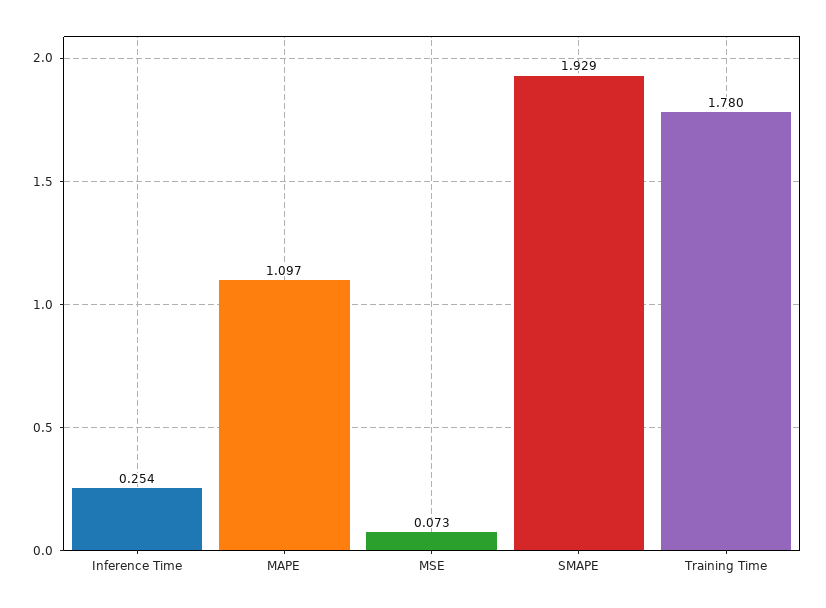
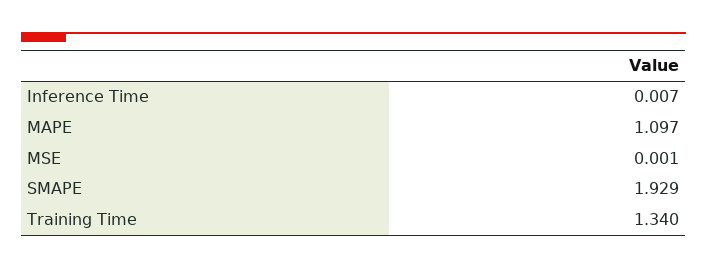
  {
-   "Inference Time": 0.254,
+   "Inference Time": 0.007,
    "MAPE": 1.097,
-   "MSE": 0.073,
+   "MSE": 0.001,
    "SMAPE": 1.929,
-   "Training Time": 1.78
+   "Training Time": 1.34
  }

